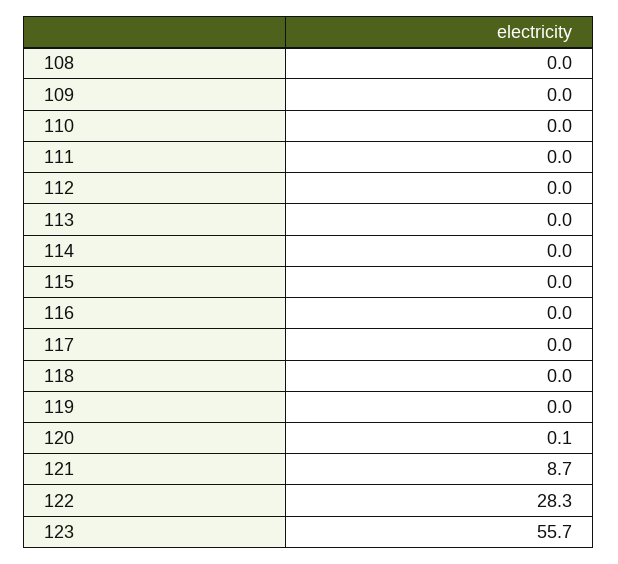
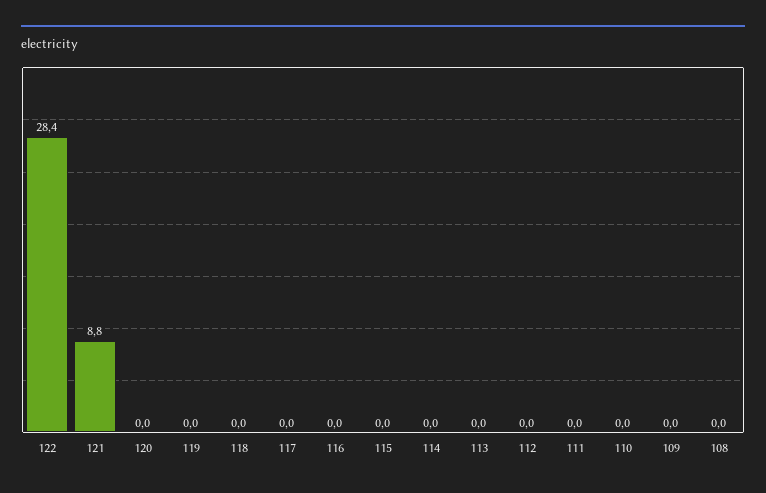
  {
    "108": 0,
    "109": 0,
    "110": 0,
    "111": 0,
    "112": 0,
    "113": 0,
    "114": 0,
    "115": 0,
    "116": 0,
    "117": 0,
    "118": 0,
    "119": 0,
-   "120": 0.1,
+   "120": 0,
-   "121": 8.7,
+   "121": 8.8,
-   "122": 28.3,
+   "122": 28.4
-   "123": 55.7
  }

